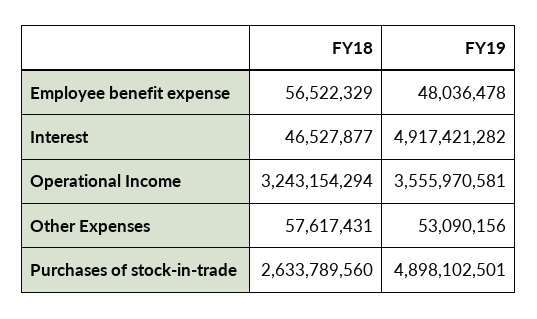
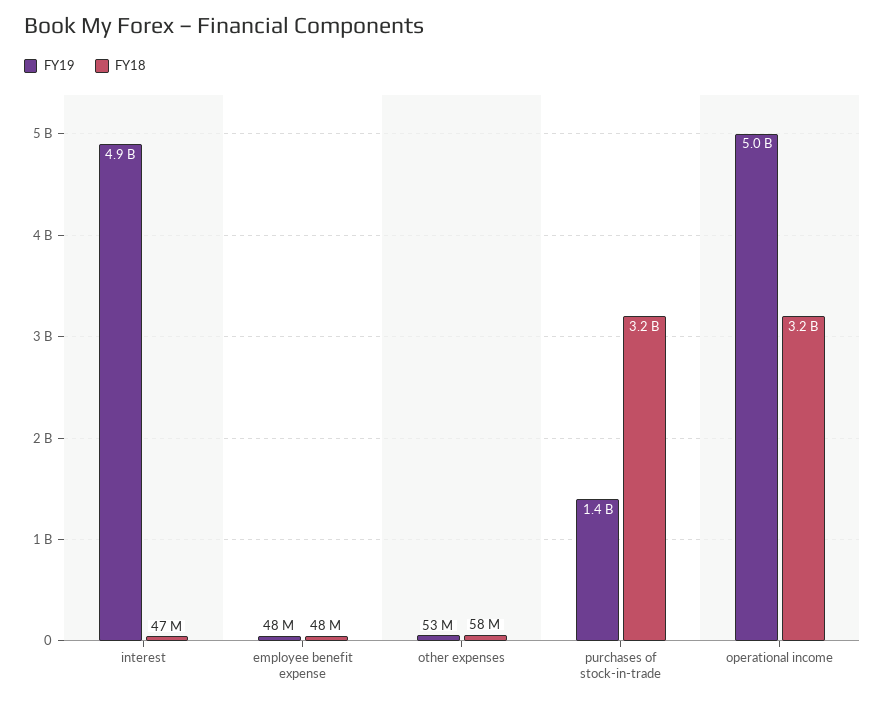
  {
    "FY18": {
-     "Employee benefit expense": 56522329,
+     "Employee benefit expense": 48000000,
      "Interest": 46527877,
      "Operational Income": 3243154294,
      "Other Expenses": 57617431,
-     "Purchases of stock-in-trade": 2633789560
+     "Purchases of stock-in-trade": 3200000000
    },
    "FY19": {
      "Employee benefit expense": 48036478,
      "Interest": 4917421282,
-     "Operational Income": 3555970581,
+     "Operational Income": 5000000000,
      "Other Expenses": 53090156,
-     "Purchases of stock-in-trade": 4898102501
+     "Purchases of stock-in-trade": 1400000000
    }
  }

